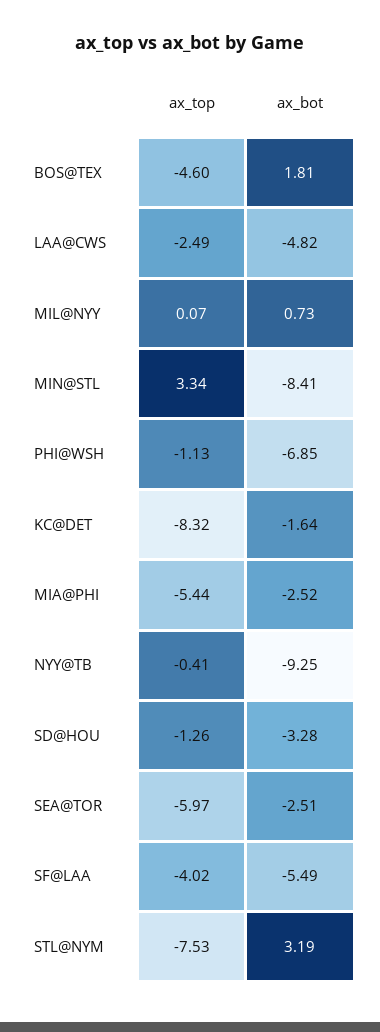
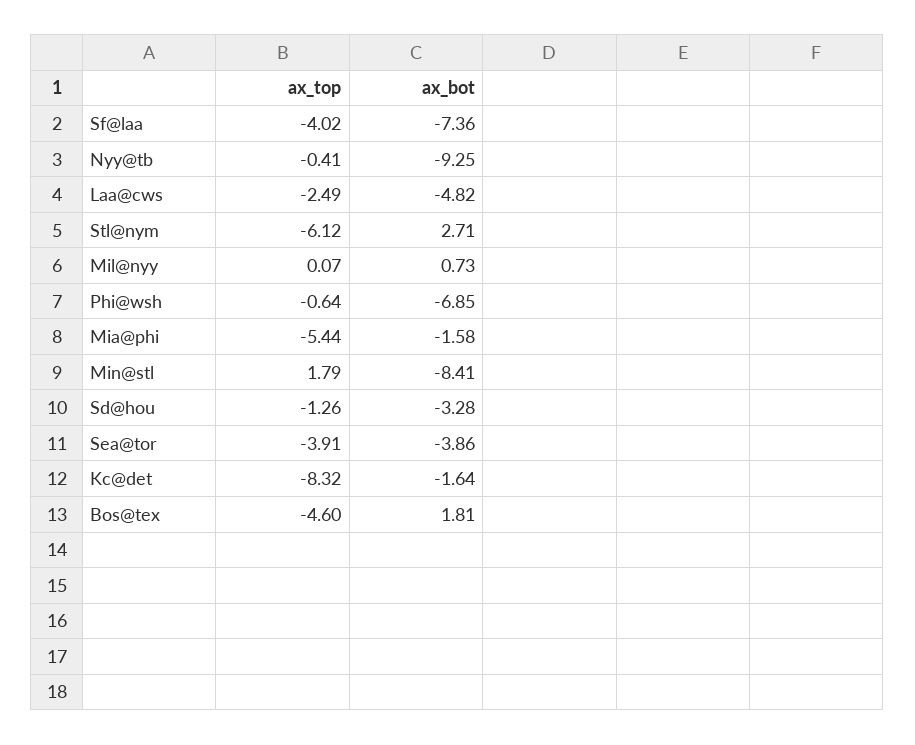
  {
    "ax_top": {
      "BOS@TEX": -4.6,
      "LAA@CWS": -2.49,
      "MIL@NYY": 0.07,
-     "MIN@STL": 3.34,
+     "MIN@STL": 1.79,
-     "PHI@WSH": -1.13,
+     "PHI@WSH": -0.64,
      "KC@DET": -8.32,
      "MIA@PHI": -5.44,
      "NYY@TB": -0.41,
      "SD@HOU": -1.26,
-     "SEA@TOR": -5.97,
+     "SEA@TOR": -3.91,
      "SF@LAA": -4.02,
-     "STL@NYM": -7.53
+     "STL@NYM": -6.12
    },
    "ax_bot": {
      "BOS@TEX": 1.81,
      "LAA@CWS": -4.82,
      "MIL@NYY": 0.73,
      "MIN@STL": -8.41,
      "PHI@WSH": -6.85,
      "KC@DET": -1.64,
-     "MIA@PHI": -2.52,
+     "MIA@PHI": -1.58,
      "NYY@TB": -9.25,
      "SD@HOU": -3.28,
-     "SEA@TOR": -2.51,
+     "SEA@TOR": -3.86,
-     "SF@LAA": -5.49,
+     "SF@LAA": -7.36,
-     "STL@NYM": 3.19
+     "STL@NYM": 2.71
    }
  }

